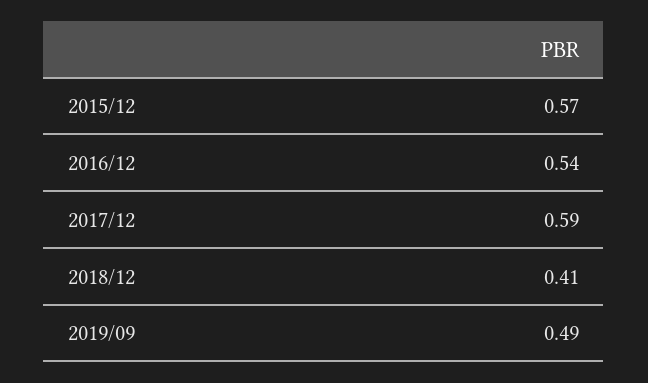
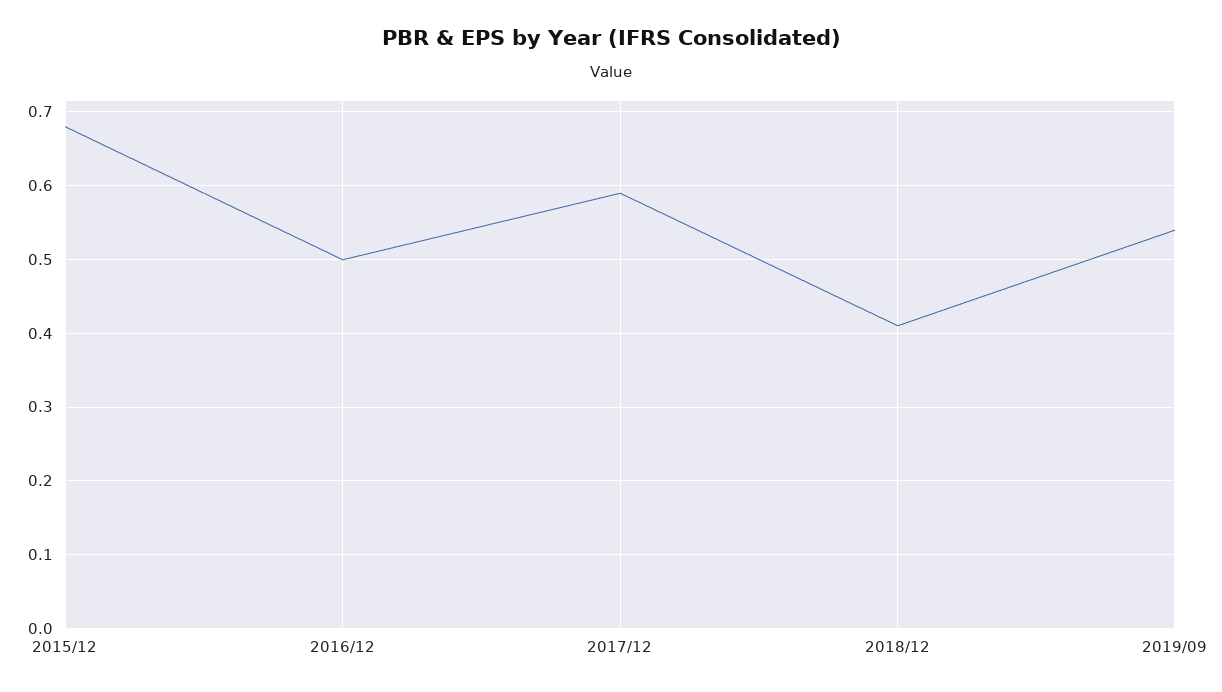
  {
-   "2015/12": 0.57,
+   "2015/12": 0.68,
-   "2016/12": 0.54,
+   "2016/12": 0.5,
    "2017/12": 0.59,
    "2018/12": 0.41,
-   "2019/09": 0.49
+   "2019/09": 0.54
  }

